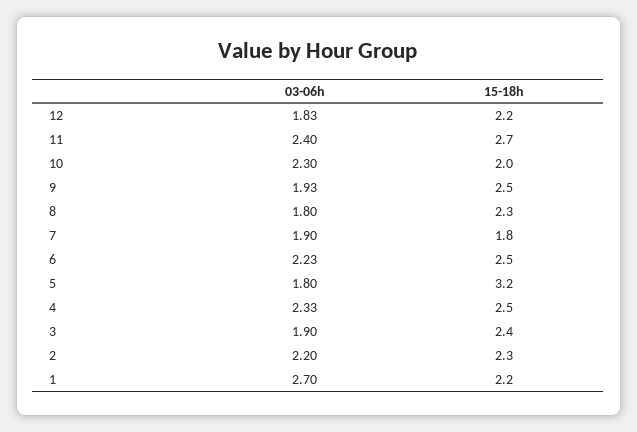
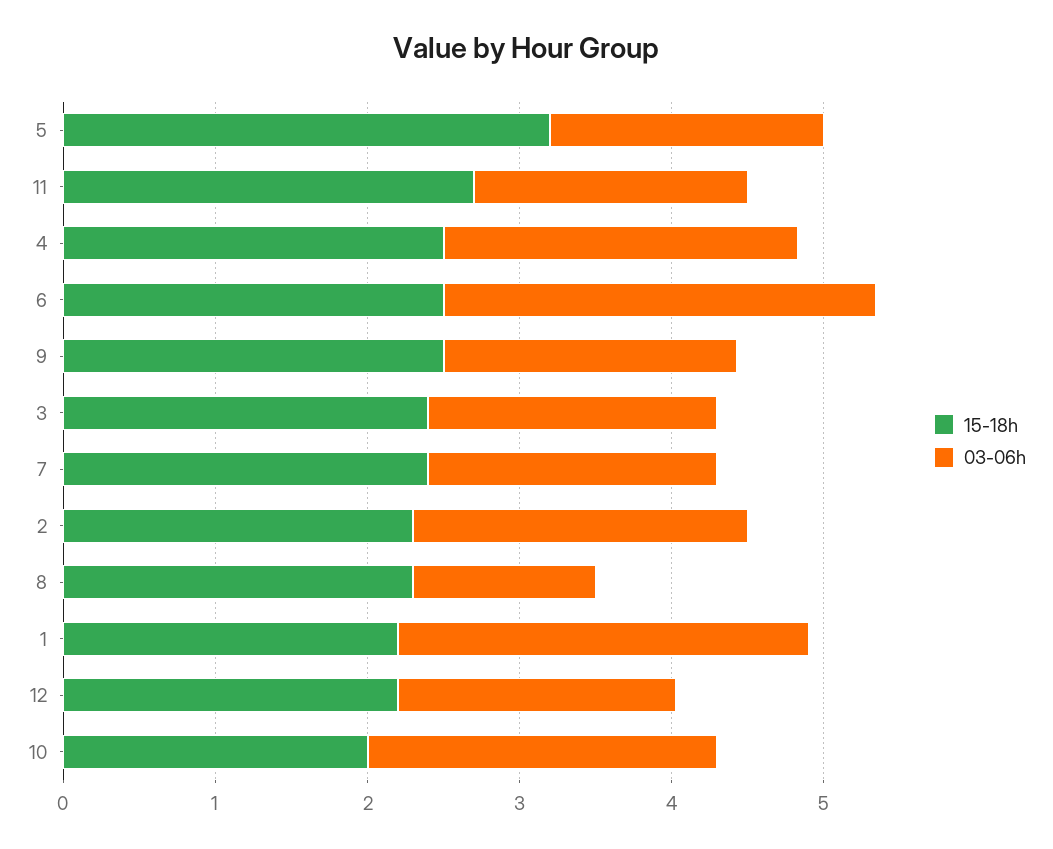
  {
    "03-06h": {
      "12": 1.83,
-     "11": 2.4,
+     "11": 1.8,
      "10": 2.3,
      "9": 1.93,
-     "8": 1.8,
+     "8": 1.2,
      "7": 1.9,
-     "6": 2.23,
+     "6": 2.8,
      "5": 1.8,
      "4": 2.33,
      "3": 1.9,
      "2": 2.2,
      "1": 2.7
    },
    "15-18h": {
      "12": 2.2,
      "11": 2.7,
      "10": 2,
      "9": 2.5,
      "8": 2.3,
-     "7": 1.8,
+     "7": 2.4,
      "6": 2.5,
      "5": 3.2,
      "4": 2.5,
      "3": 2.4,
      "2": 2.3,
      "1": 2.2
    }
  }

